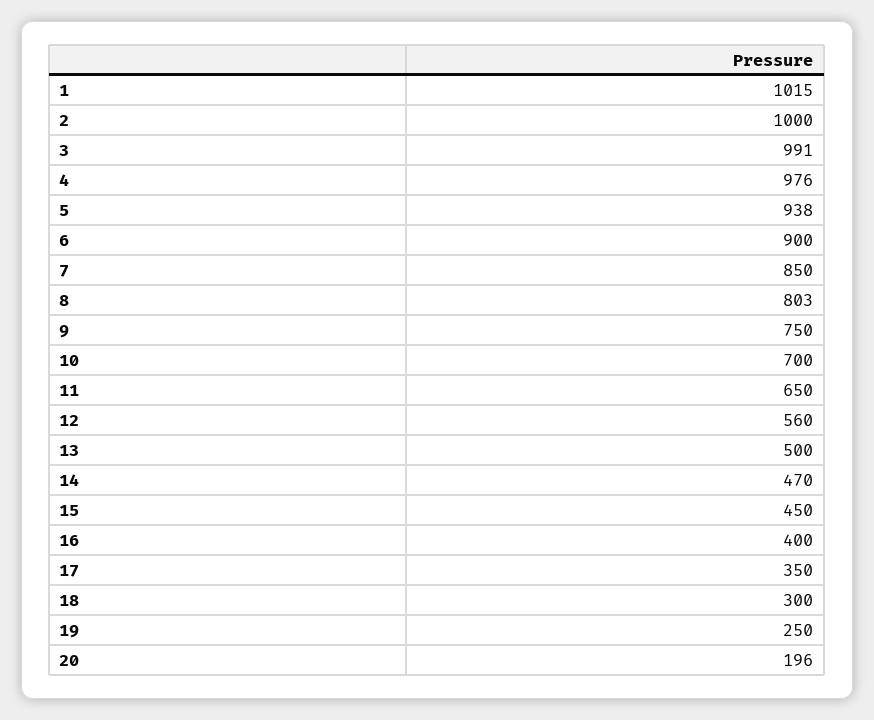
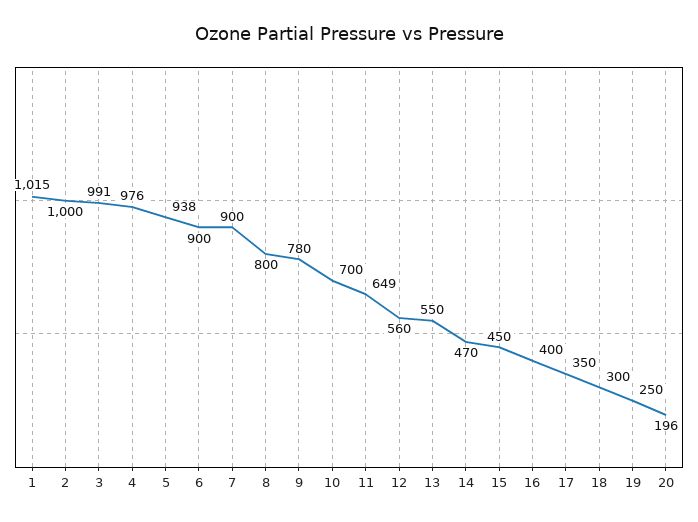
  {
    "1": 1015,
    "2": 1000,
    "3": 991,
    "4": 976,
    "5": 938,
    "6": 900,
-   "7": 850,
+   "7": 900,
-   "8": 803,
+   "8": 800,
-   "9": 750,
+   "9": 780,
    "10": 700,
-   "11": 650,
+   "11": 649,
    "12": 560,
-   "13": 500,
+   "13": 550,
    "14": 470,
    "15": 450,
    "16": 400,
    "17": 350,
    "18": 300,
    "19": 250,
    "20": 196
  }

